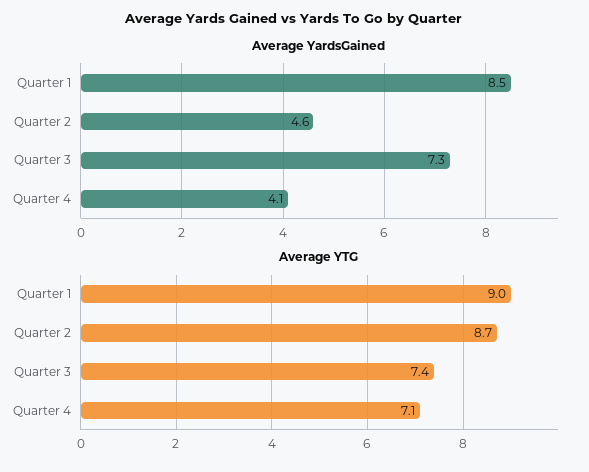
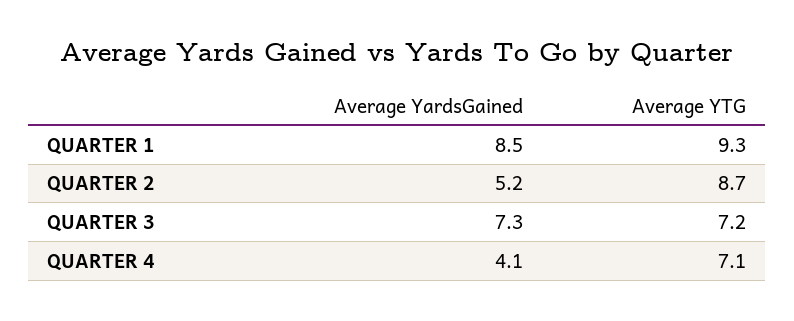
  {
    "Average YardsGained": {
      "Quarter 1": 8.5,
-     "Quarter 2": 4.6,
+     "Quarter 2": 5.2,
      "Quarter 3": 7.3,
      "Quarter 4": 4.1
    },
    "Average YTG": {
-     "Quarter 1": 9,
+     "Quarter 1": 9.3,
      "Quarter 2": 8.7,
-     "Quarter 3": 7.4,
+     "Quarter 3": 7.2,
      "Quarter 4": 7.1
    }
  }

